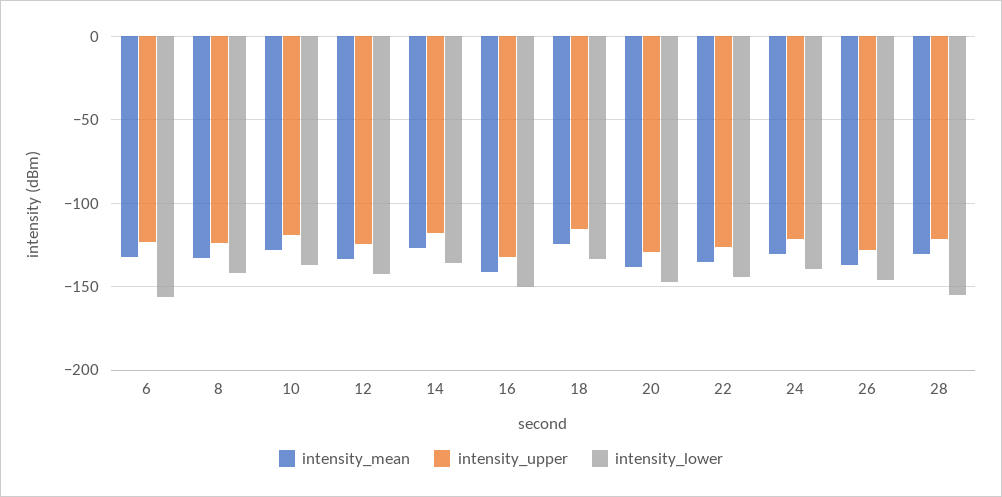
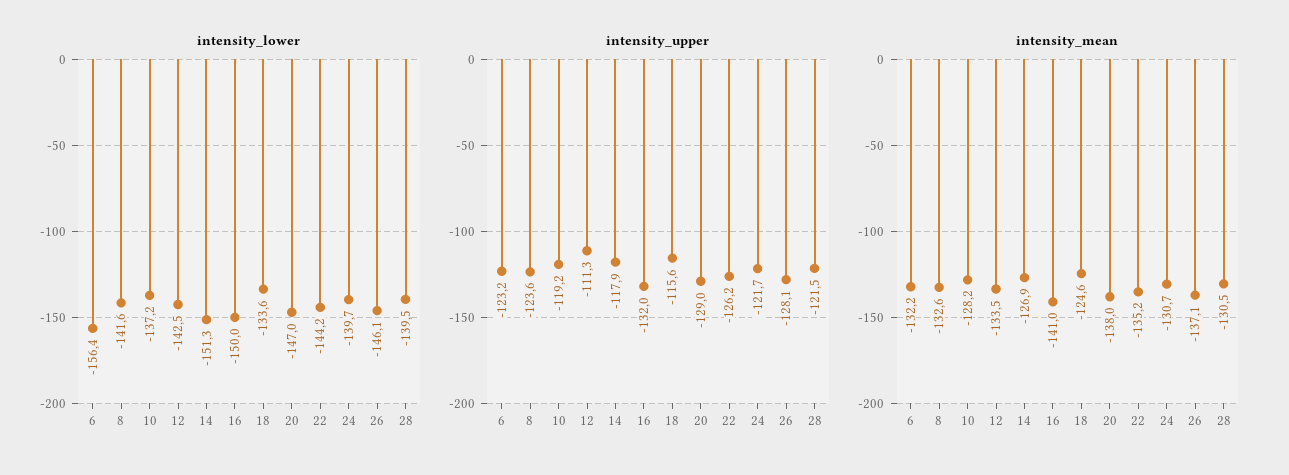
  {
    "intensity_mean": {
      "6": -132.2,
      "8": -132.6,
      "10": -128.2,
      "12": -133.5,
      "14": -126.9,
      "16": -141,
      "18": -124.6,
      "20": -138,
      "22": -135.2,
      "24": -130.7,
      "26": -137.1,
      "28": -130.5
    },
    "intensity_upper": {
      "6": -123.2,
      "8": -123.6,
      "10": -119.2,
-     "12": -125,
+     "12": -111.3,
      "14": -117.9,
      "16": -132,
      "18": -115.6,
      "20": -129,
      "22": -126.2,
      "24": -121.7,
      "26": -128.1,
      "28": -121.5
    },
    "intensity_lower": {
      "6": -156.4,
      "8": -141.6,
      "10": -137.2,
      "12": -142.5,
-     "14": -135,
+     "14": -151.3,
      "16": -150,
      "18": -133.6,
      "20": -147,
      "22": -144.2,
      "24": -139.7,
      "26": -146.1,
-     "28": -155
+     "28": -139.5
    }
  }

